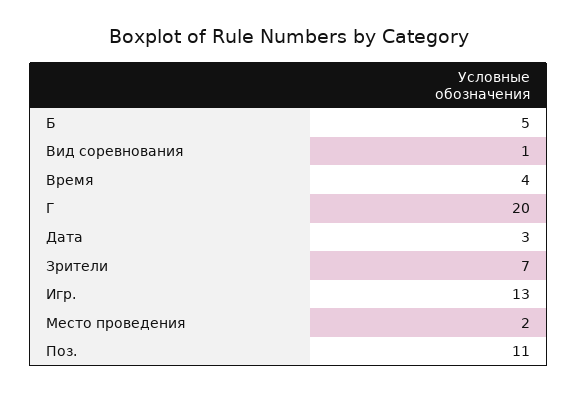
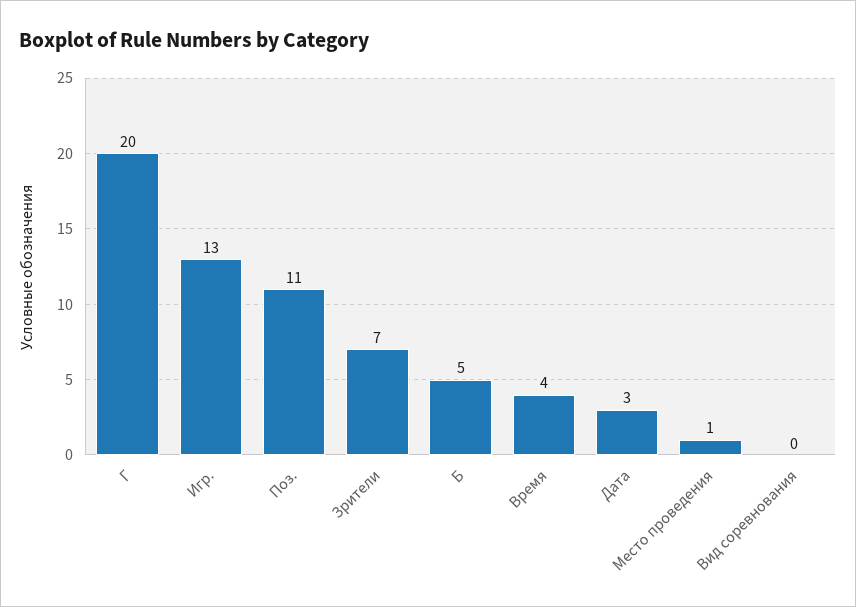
  {
    "Б": 5,
-   "Вид соревнования": 1,
+   "Вид соревнования": 0,
    "Время": 4,
    "Г": 20,
    "Дата": 3,
    "Зрители": 7,
    "Игр.": 13,
-   "Место проведения": 2,
+   "Место проведения": 1,
    "Поз.": 11
  }

